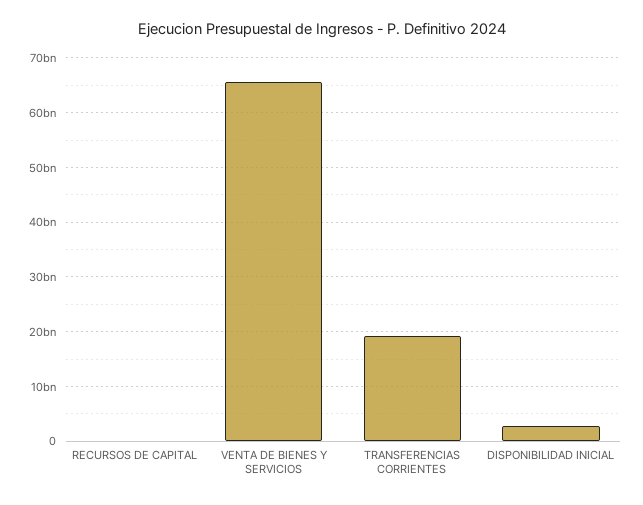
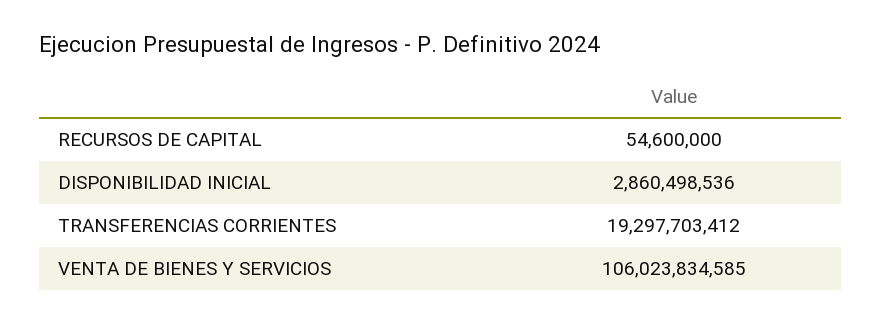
  {
    "RECURSOS DE CAPITAL": 54600000,
-   "VENTA DE BIENES Y SERVICIOS": 66000000000,
+   "VENTA DE BIENES Y SERVICIOS": 106023834585,
    "TRANSFERENCIAS CORRIENTES": 19297703412,
    "DISPONIBILIDAD INICIAL": 2860498536
  }

